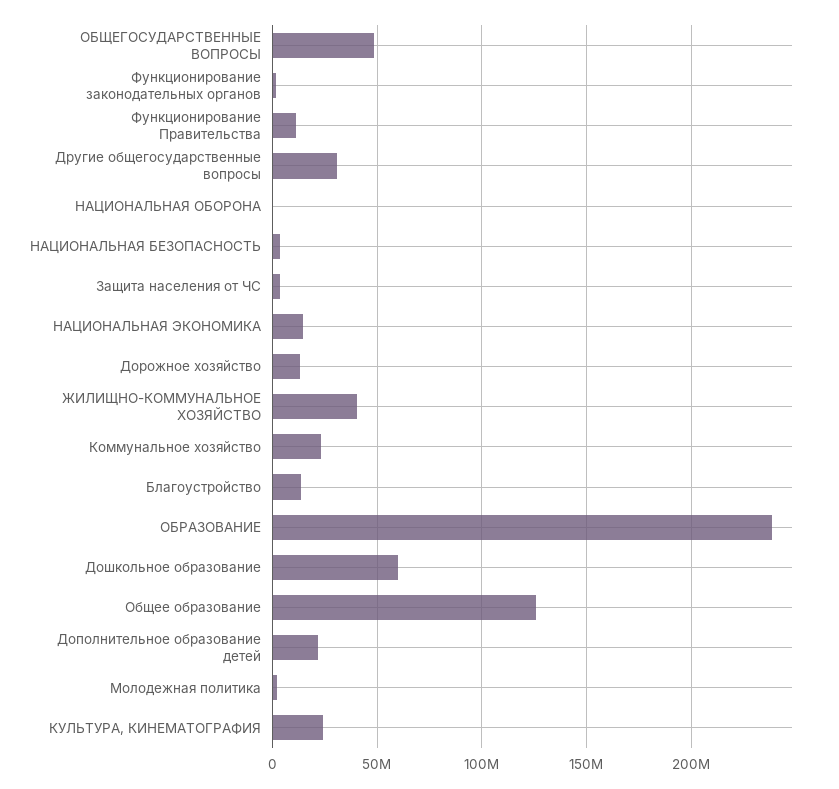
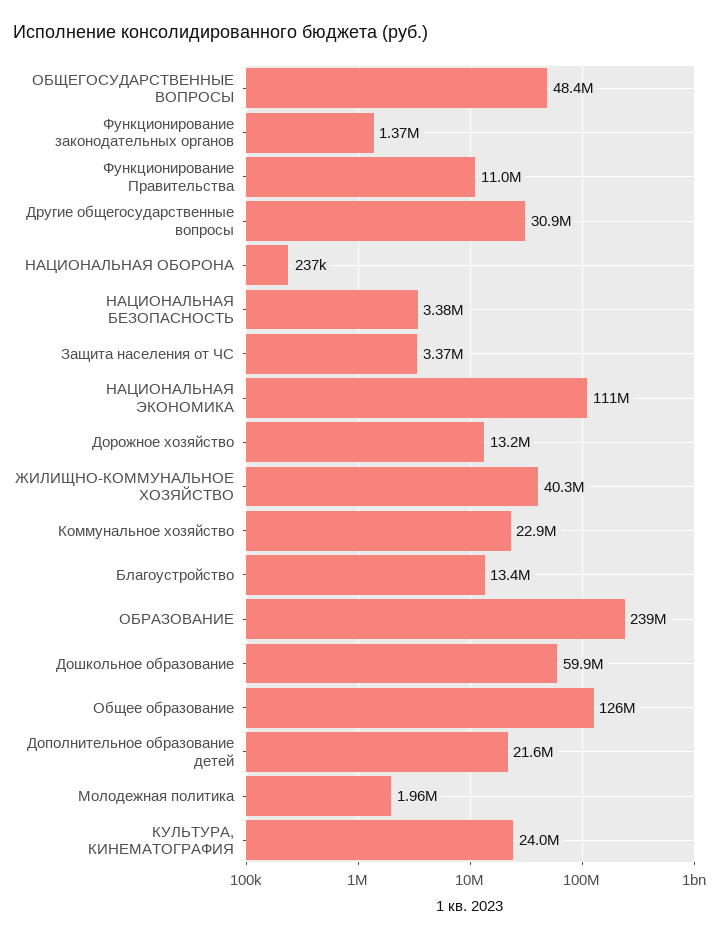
  {
    "ОБЩЕГОСУДАРСТВЕННЫЕ ВОПРОСЫ": 48400000,
    "Функционирование законодательных органов": 1370000,
    "Функционирование Правительства": 11000000,
    "Другие общегосударственные вопросы": 30900000,
    "НАЦИОНАЛЬНАЯ ОБОРОНА": 237000,
    "НАЦИОНАЛЬНАЯ БЕЗОПАСНОСТЬ": 3380000,
    "Защита населения от ЧС": 3370000,
-   "НАЦИОНАЛЬНАЯ ЭКОНОМИКА": 15000000,
+   "НАЦИОНАЛЬНАЯ ЭКОНОМИКА": 111000000,
    "Дорожное хозяйство": 13200000,
    "ЖИЛИЩНО-КОММУНАЛЬНОЕ ХОЗЯЙСТВО": 40300000,
    "Коммунальное хозяйство": 22900000,
    "Благоустройство": 13400000,
    "ОБРАЗОВАНИЕ": 239000000,
    "Дошкольное образование": 59900000,
    "Общее образование": 126000000,
    "Дополнительное образование детей": 21600000,
    "Молодежная политика": 1960000,
    "КУЛЬТУРА, КИНЕМАТОГРАФИЯ": 24000000
  }

